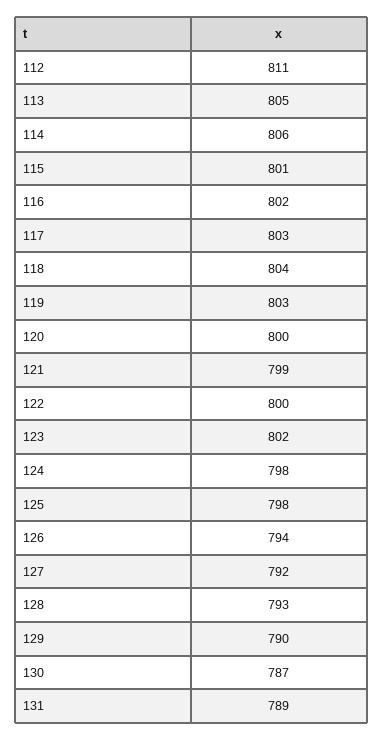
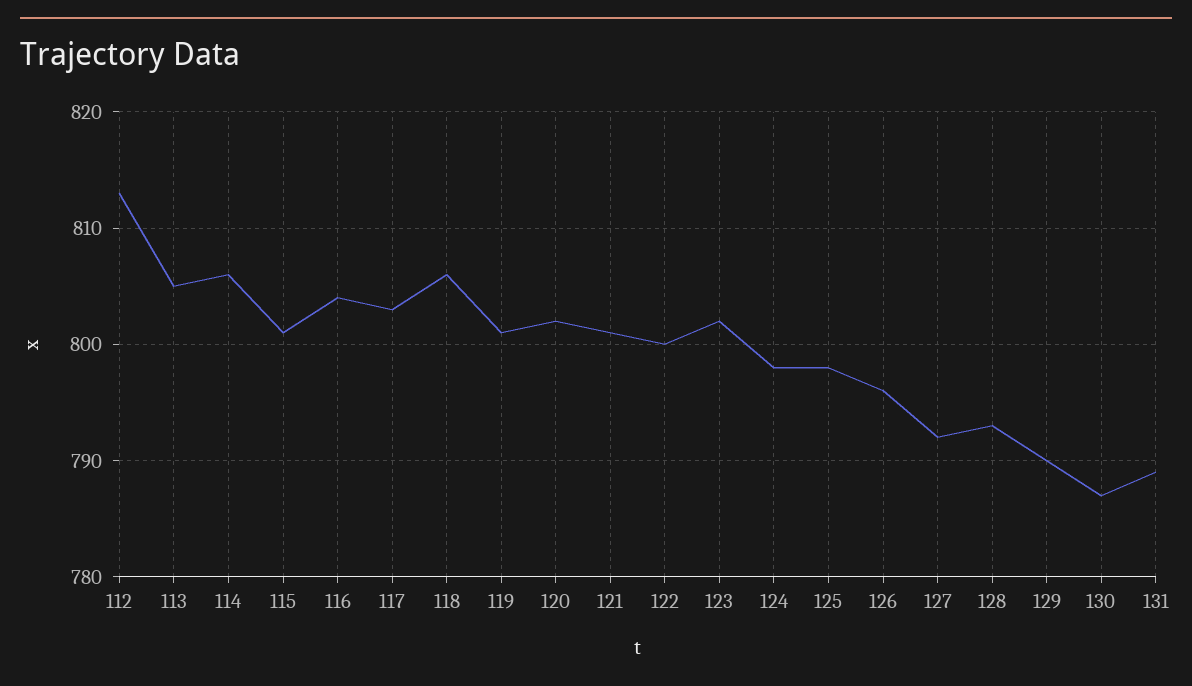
  {
-   "112": 811,
+   "112": 813,
    "113": 805,
    "114": 806,
    "115": 801,
-   "116": 802,
+   "116": 804,
    "117": 803,
-   "118": 804,
+   "118": 806,
-   "119": 803,
+   "119": 801,
-   "120": 800,
+   "120": 802,
-   "121": 799,
+   "121": 801,
    "122": 800,
    "123": 802,
    "124": 798,
    "125": 798,
-   "126": 794,
+   "126": 796,
    "127": 792,
    "128": 793,
    "129": 790,
    "130": 787,
    "131": 789
  }

